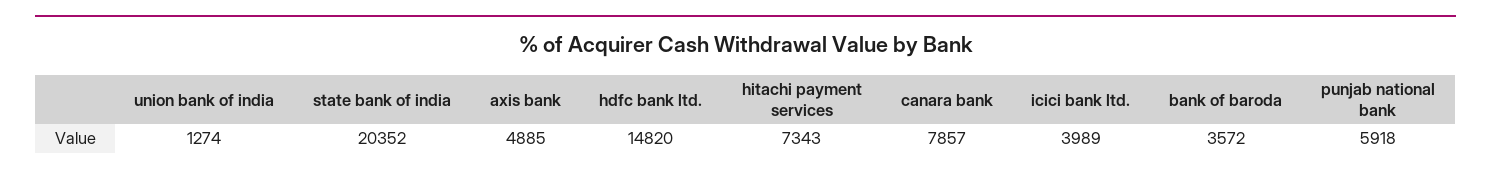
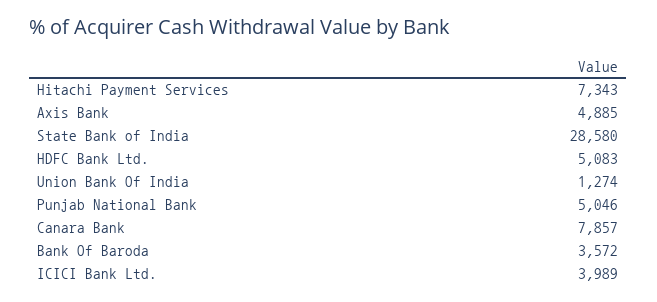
  {
    "union bank of india": 1274,
-   "state bank of india": 20352,
+   "state bank of india": 28580,
    "axis bank": 4885,
-   "hdfc bank ltd.": 14820,
+   "hdfc bank ltd.": 5083,
    "hitachi payment services": 7343,
    "canara bank": 7857,
    "icici bank ltd.": 3989,
    "bank of baroda": 3572,
-   "punjab national bank": 5918
+   "punjab national bank": 5046
  }

